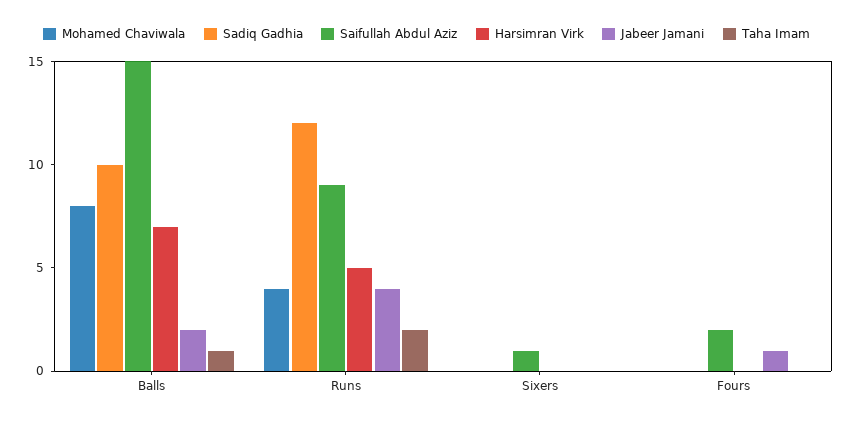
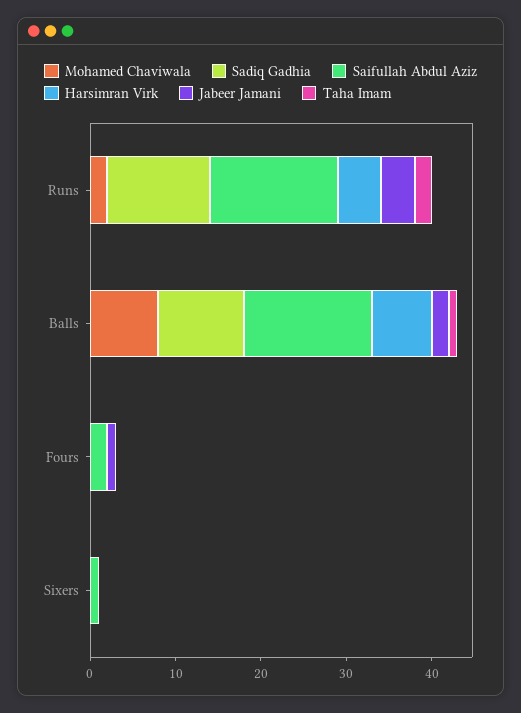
  {
    "Mohamed Chaviwala": {
      "Balls": 8,
-     "Runs": 4,
+     "Runs": 2,
      "Sixers": 0,
      "Fours": 0
    },
    "Sadiq Gadhia": {
      "Balls": 10,
      "Runs": 12,
      "Sixers": 0,
      "Fours": 0
    },
    "Saifullah Abdul Aziz": {
      "Balls": 15,
-     "Runs": 9,
+     "Runs": 15,
      "Sixers": 1,
      "Fours": 2
    },
    "Harsimran Virk": {
      "Balls": 7,
      "Runs": 5,
      "Sixers": 0,
      "Fours": 0
    },
    "Jabeer Jamani": {
      "Balls": 2,
      "Runs": 4,
      "Sixers": 0,
      "Fours": 1
    },
    "Taha Imam": {
      "Balls": 1,
      "Runs": 2,
      "Sixers": 0,
      "Fours": 0
    }
  }

